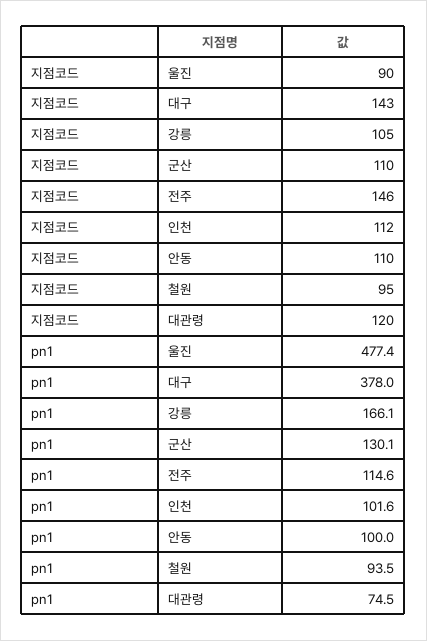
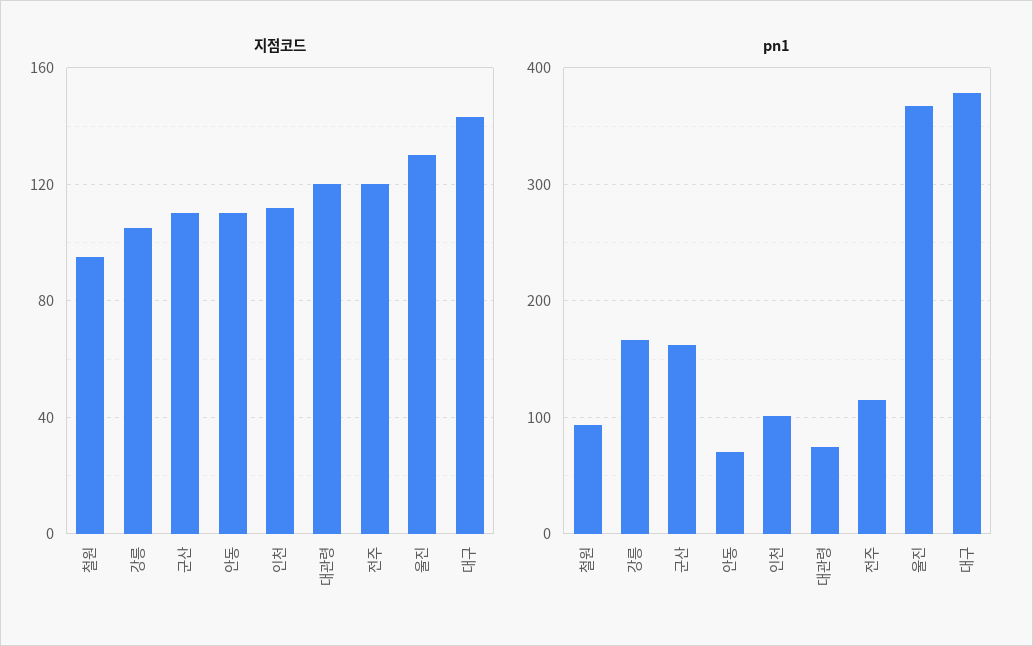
  {
    "지점코드": {
-     "울진": 90,
+     "울진": 130,
      "대구": 143,
      "강릉": 105,
      "군산": 110,
-     "전주": 146,
+     "전주": 120,
      "인천": 112,
      "안동": 110,
      "철원": 95,
      "대관령": 120
    },
    "pn1": {
-     "울진": 477.4,
+     "울진": 370,
      "대구": 378,
      "강릉": 166.1,
-     "군산": 130.1,
+     "군산": 160,
      "전주": 114.6,
      "인천": 101.6,
-     "안동": 100,
+     "안동": 70,
      "철원": 93.5,
      "대관령": 74.5
    }
  }

